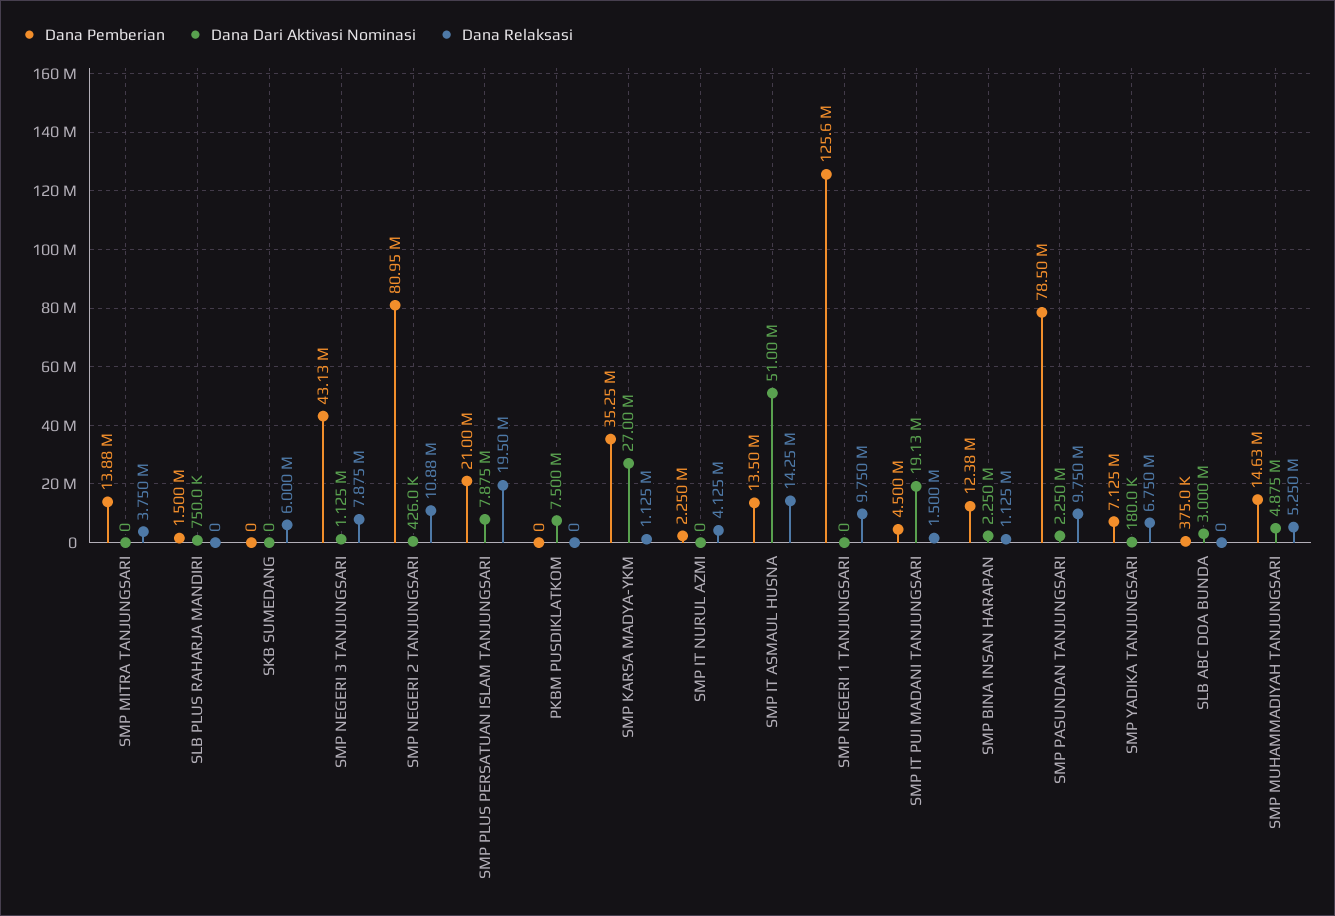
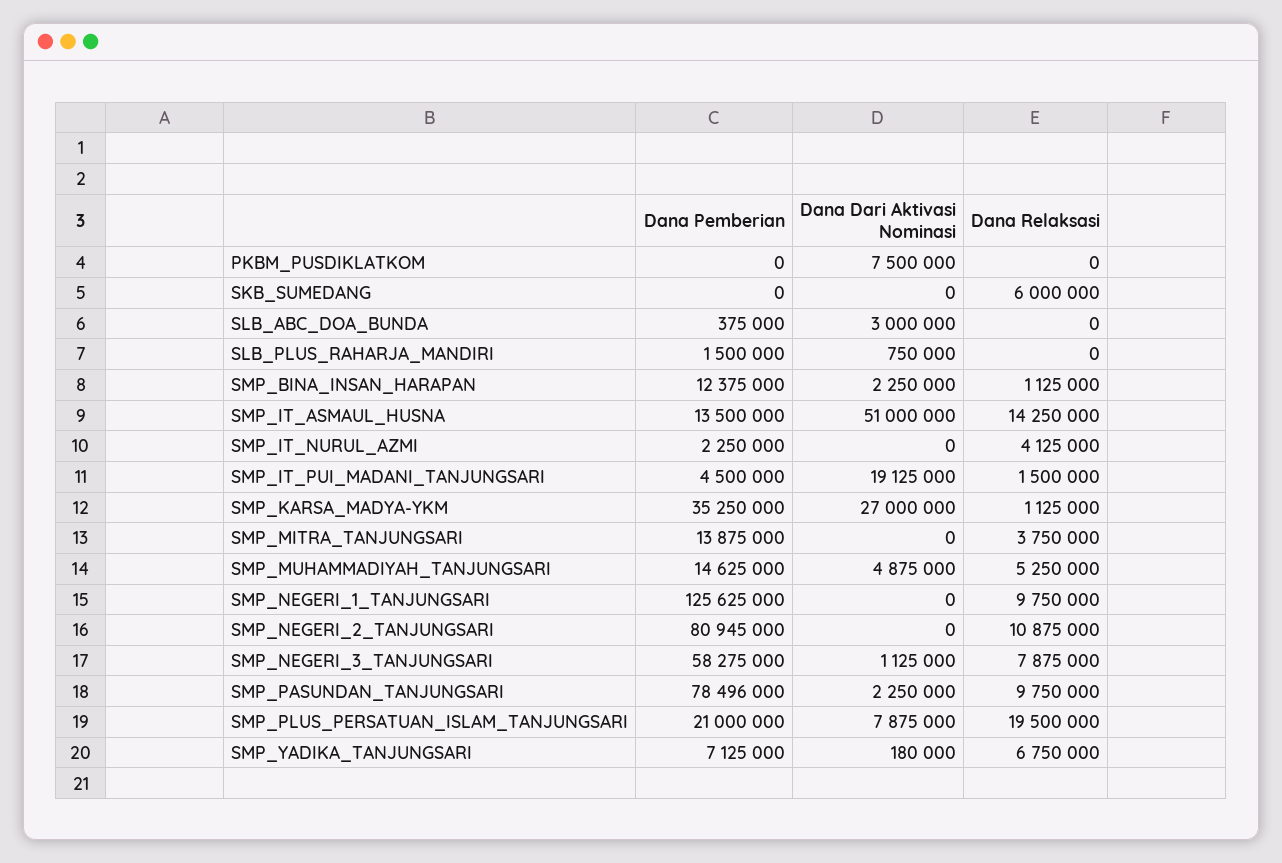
  {
    "Dana Pemberian": {
      "SMP MITRA TANJUNGSARI": 13875000,
      "SLB PLUS RAHARJA MANDIRI": 1500000,
      "SKB SUMEDANG": 0,
-     "SMP NEGERI 3 TANJUNGSARI": 43130000,
+     "SMP NEGERI 3 TANJUNGSARI": 58275000,
      "SMP NEGERI 2 TANJUNGSARI": 80945000,
      "SMP PLUS PERSATUAN ISLAM TANJUNGSARI": 21000000,
      "PKBM PUSDIKLATKOM": 0,
      "SMP KARSA MADYA-YKM": 35250000,
      "SMP IT NURUL AZMI": 2250000,
      "SMP IT ASMAUL HUSNA": 13500000,
      "SMP NEGERI 1 TANJUNGSARI": 125625000,
      "SMP IT PUI MADANI TANJUNGSARI": 4500000,
      "SMP BINA INSAN HARAPAN": 12375000,
      "SMP PASUNDAN TANJUNGSARI": 78496000,
      "SMP YADIKA TANJUNGSARI": 7125000,
      "SLB ABC DOA BUNDA": 375000,
      "SMP MUHAMMADIYAH TANJUNGSARI": 14625000
    },
    "Dana Dari Aktivasi Nominasi": {
      "SMP MITRA TANJUNGSARI": 0,
      "SLB PLUS RAHARJA MANDIRI": 750000,
      "SKB SUMEDANG": 0,
      "SMP NEGERI 3 TANJUNGSARI": 1125000,
-     "SMP NEGERI 2 TANJUNGSARI": 426000,
+     "SMP NEGERI 2 TANJUNGSARI": 0,
      "SMP PLUS PERSATUAN ISLAM TANJUNGSARI": 7875000,
      "PKBM PUSDIKLATKOM": 7500000,
      "SMP KARSA MADYA-YKM": 27000000,
      "SMP IT NURUL AZMI": 0,
      "SMP IT ASMAUL HUSNA": 51000000,
      "SMP NEGERI 1 TANJUNGSARI": 0,
      "SMP IT PUI MADANI TANJUNGSARI": 19125000,
      "SMP BINA INSAN HARAPAN": 2250000,
      "SMP PASUNDAN TANJUNGSARI": 2250000,
      "SMP YADIKA TANJUNGSARI": 180000,
      "SLB ABC DOA BUNDA": 3000000,
      "SMP MUHAMMADIYAH TANJUNGSARI": 4875000
    },
    "Dana Relaksasi": {
      "SMP MITRA TANJUNGSARI": 3750000,
      "SLB PLUS RAHARJA MANDIRI": 0,
      "SKB SUMEDANG": 6000000,
      "SMP NEGERI 3 TANJUNGSARI": 7875000,
      "SMP NEGERI 2 TANJUNGSARI": 10875000,
      "SMP PLUS PERSATUAN ISLAM TANJUNGSARI": 19500000,
      "PKBM PUSDIKLATKOM": 0,
      "SMP KARSA MADYA-YKM": 1125000,
      "SMP IT NURUL AZMI": 4125000,
      "SMP IT ASMAUL HUSNA": 14250000,
      "SMP NEGERI 1 TANJUNGSARI": 9750000,
      "SMP IT PUI MADANI TANJUNGSARI": 1500000,
      "SMP BINA INSAN HARAPAN": 1125000,
      "SMP PASUNDAN TANJUNGSARI": 9750000,
      "SMP YADIKA TANJUNGSARI": 6750000,
      "SLB ABC DOA BUNDA": 0,
      "SMP MUHAMMADIYAH TANJUNGSARI": 5250000
    }
  }

